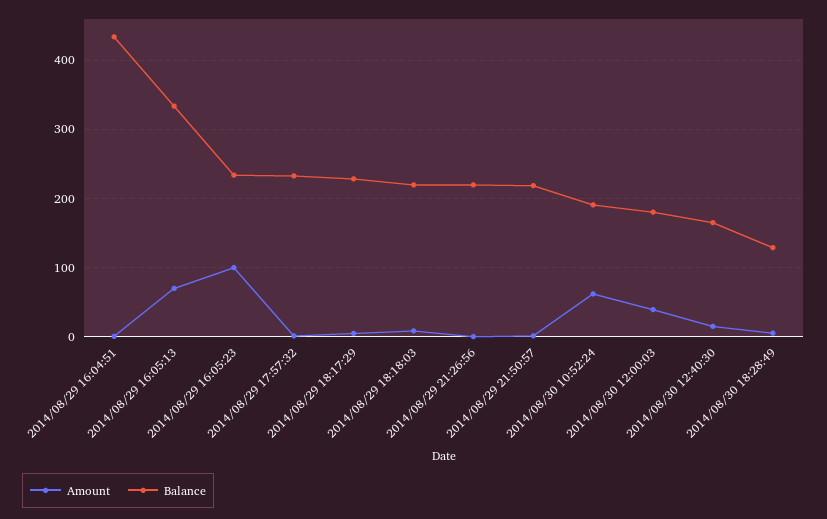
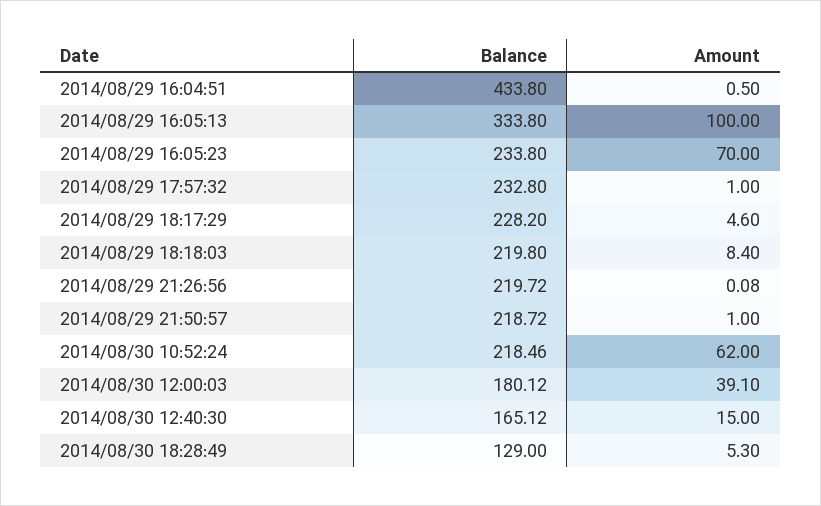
  {
    "Amount": {
      "2014/08/29 16:04:51": 0.5,
-     "2014/08/29 16:05:13": 70,
+     "2014/08/29 16:05:13": 100,
-     "2014/08/29 16:05:23": 100,
+     "2014/08/29 16:05:23": 70,
      "2014/08/29 17:57:32": 1,
      "2014/08/29 18:17:29": 4.6,
      "2014/08/29 18:18:03": 8.4,
      "2014/08/29 21:26:56": 0.08,
      "2014/08/29 21:50:57": 1,
      "2014/08/30 10:52:24": 62,
      "2014/08/30 12:00:03": 39.1,
      "2014/08/30 12:40:30": 15,
      "2014/08/30 18:28:49": 5.3
    },
    "Balance": {
      "2014/08/29 16:04:51": 433.8,
      "2014/08/29 16:05:13": 333.8,
      "2014/08/29 16:05:23": 233.8,
      "2014/08/29 17:57:32": 232.8,
      "2014/08/29 18:17:29": 228.2,
      "2014/08/29 18:18:03": 219.8,
      "2014/08/29 21:26:56": 219.72,
      "2014/08/29 21:50:57": 218.72,
-     "2014/08/30 10:52:24": 190,
+     "2014/08/30 10:52:24": 218.46,
      "2014/08/30 12:00:03": 180.12,
      "2014/08/30 12:40:30": 165.12,
      "2014/08/30 18:28:49": 129
    }
  }

